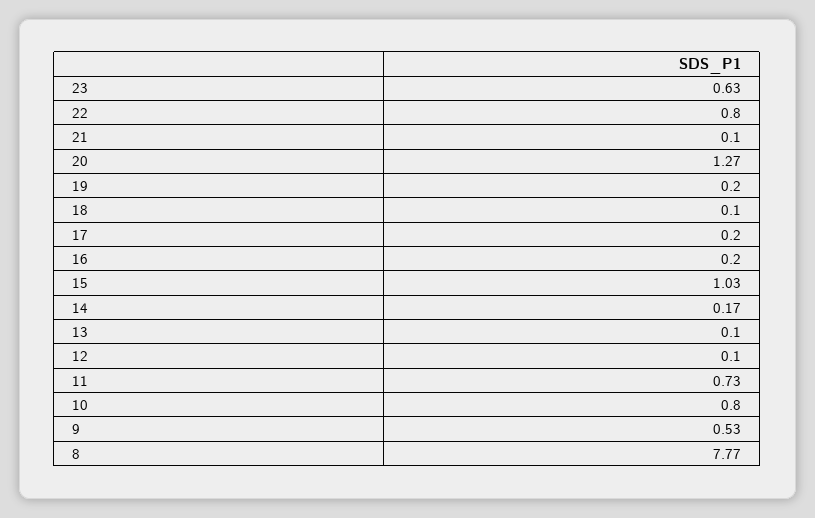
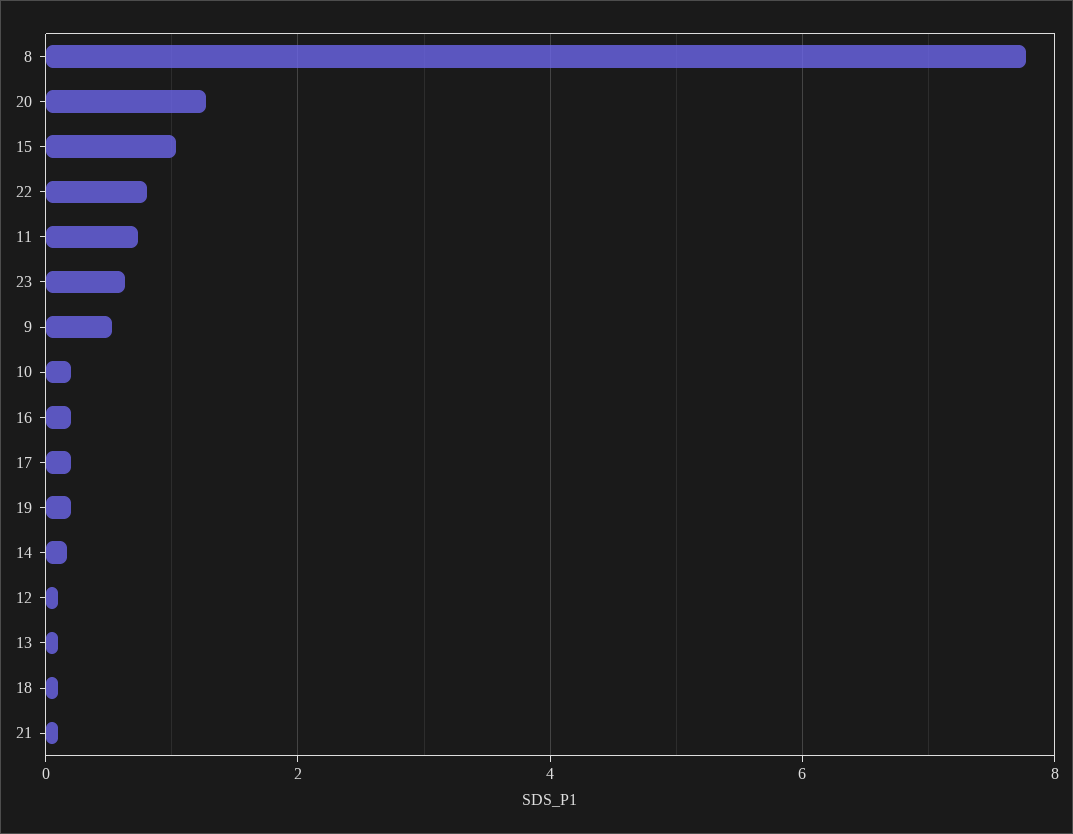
  {
    "23": 0.63,
    "22": 0.8,
    "21": 0.1,
    "20": 1.27,
    "19": 0.2,
    "18": 0.1,
    "17": 0.2,
    "16": 0.2,
    "15": 1.03,
    "14": 0.17,
    "13": 0.1,
    "12": 0.1,
    "11": 0.73,
-   "10": 0.8,
+   "10": 0.2,
    "9": 0.53,
    "8": 7.77
  }

